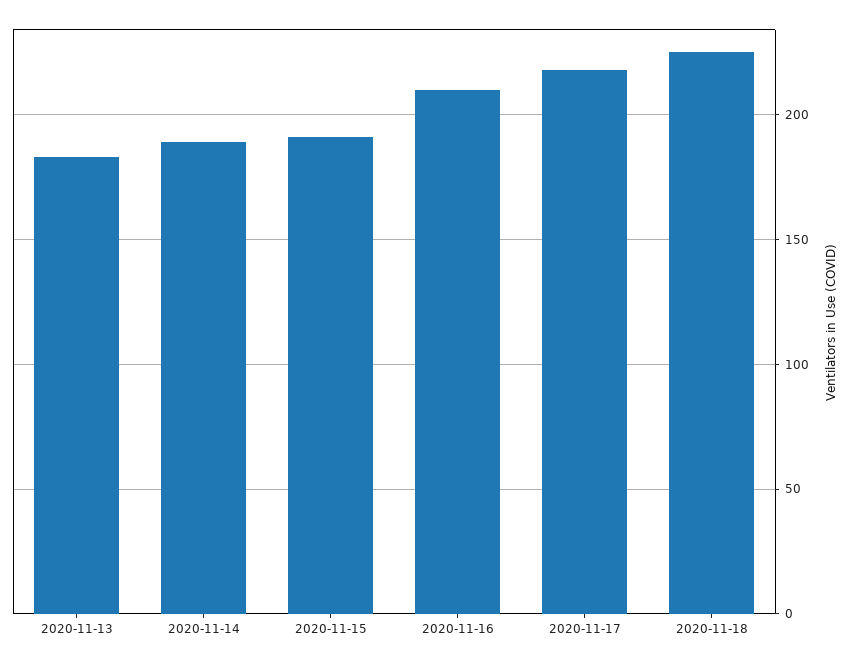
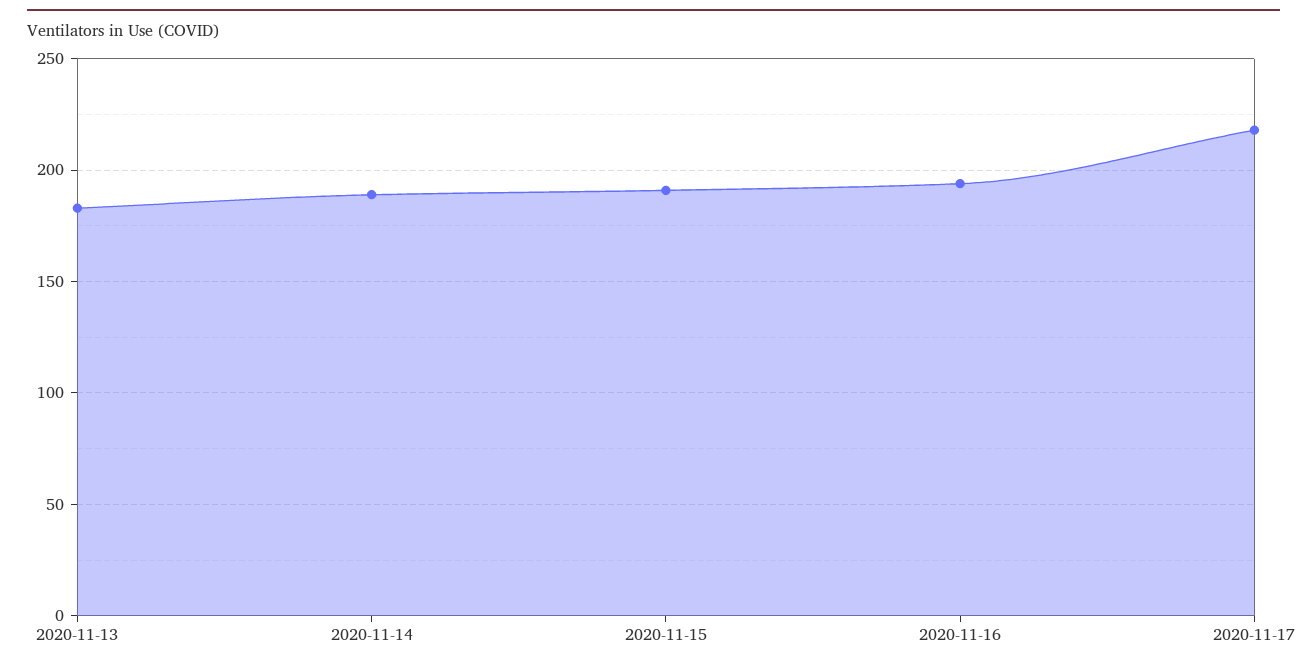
  {
    "2020-11-13": 185,
    "2020-11-14": 190,
    "2020-11-15": 190,
-   "2020-11-16": 210,
+   "2020-11-16": 195,
-   "2020-11-17": 220,
+   "2020-11-17": 220
-   "2020-11-18": 225
  }

